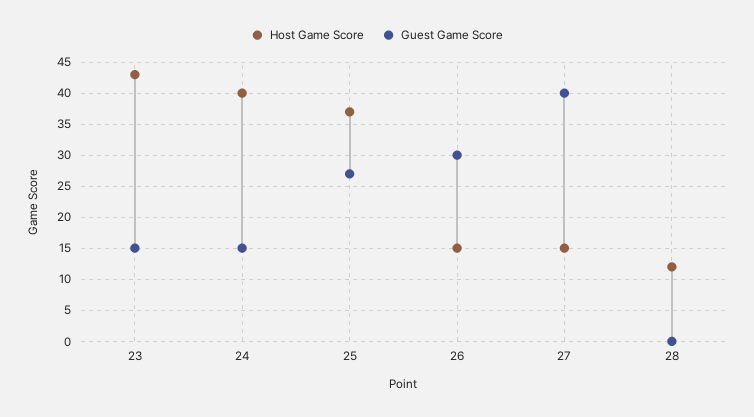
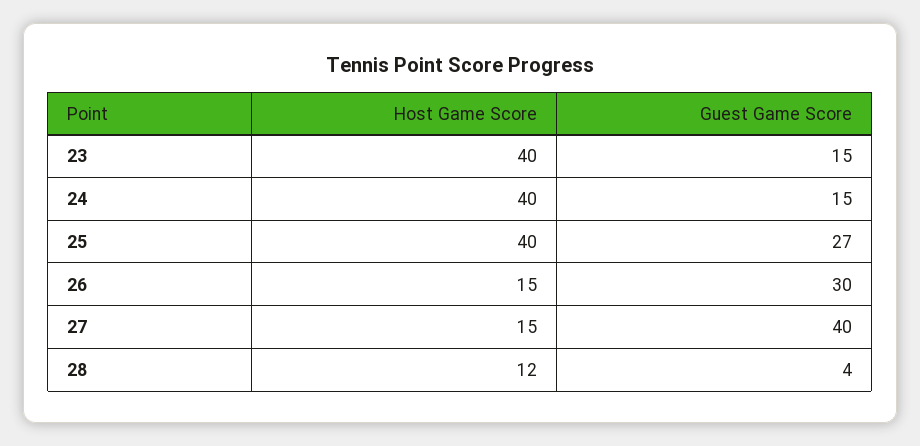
  {
    "Host Game Score": {
-     "23": 43,
+     "23": 40,
      "24": 40,
-     "25": 37,
+     "25": 40,
      "26": 15,
      "27": 15,
      "28": 12
    },
    "Guest Game Score": {
      "23": 15,
      "24": 15,
      "25": 27,
      "26": 30,
      "27": 40,
-     "28": 0
+     "28": 4
    }
  }

